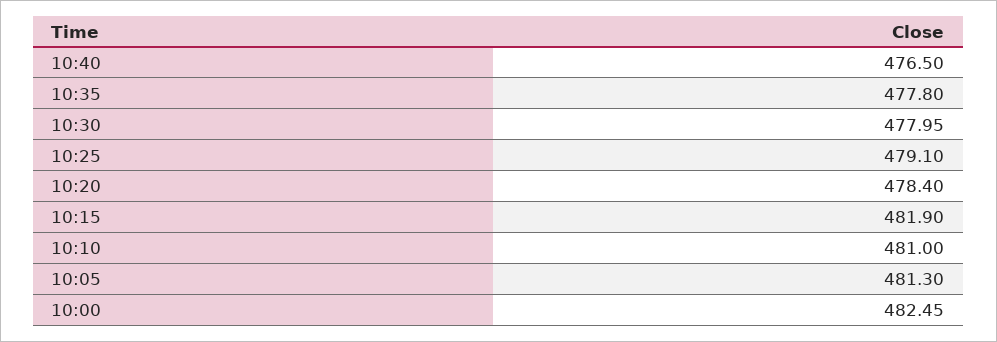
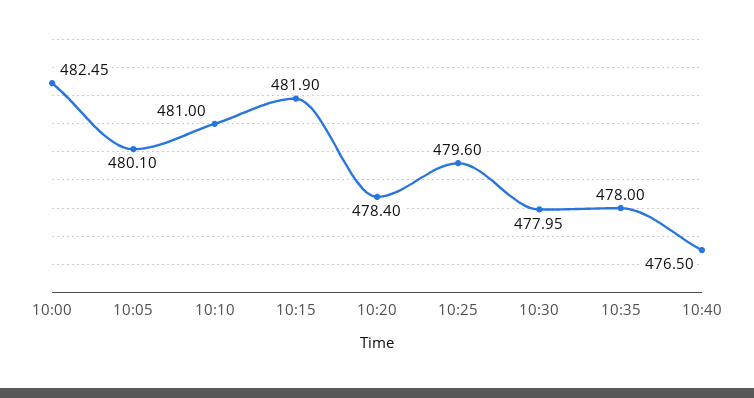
  {
    "10:40": 476.5,
-   "10:35": 477.8,
+   "10:35": 478,
    "10:30": 477.95,
-   "10:25": 479.1,
+   "10:25": 479.6,
    "10:20": 478.4,
    "10:15": 481.9,
    "10:10": 481,
-   "10:05": 481.3,
+   "10:05": 480.1,
    "10:00": 482.45
  }

